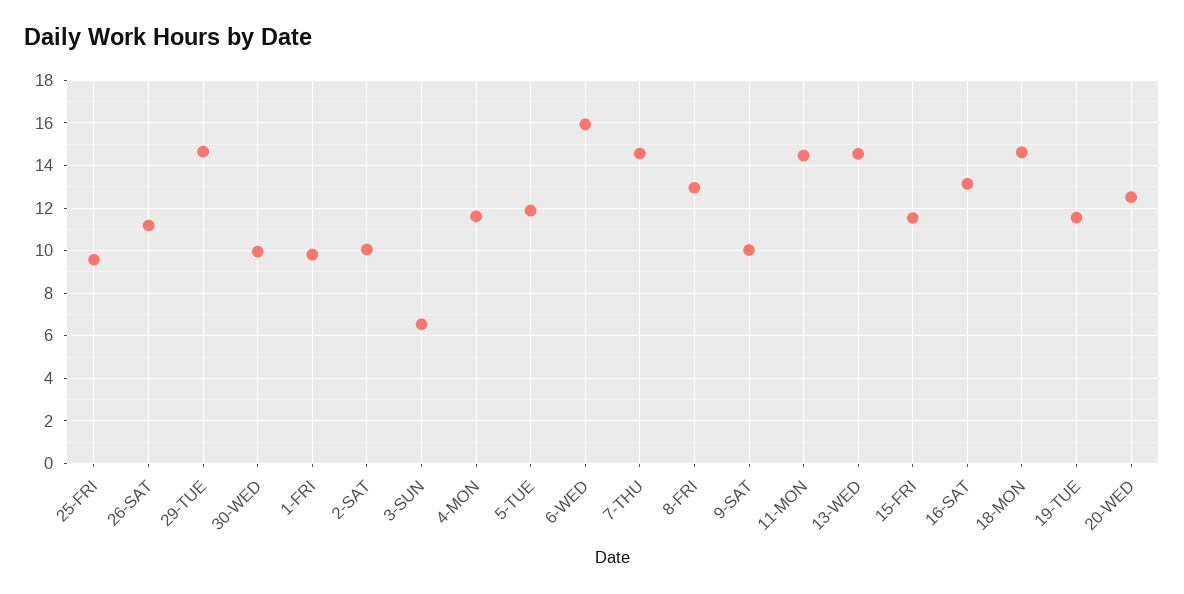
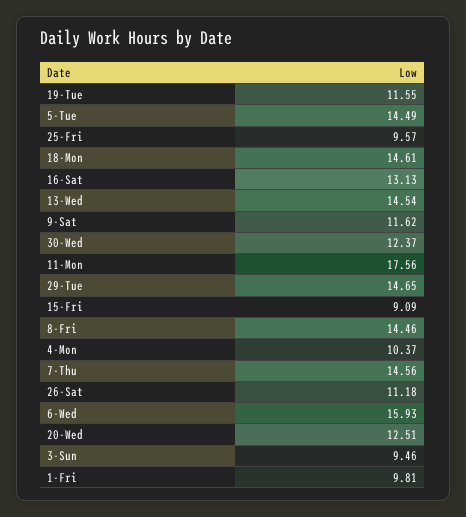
  {
    "25-FRI": 9.57,
    "26-SAT": 11.18,
    "29-TUE": 14.65,
-   "30-WED": 10,
+   "30-WED": 12.37,
    "1-FRI": 9.81,
-   "2-SAT": 10,
-   "3-SUN": 6.5,
+   "3-SUN": 9.46,
-   "4-MON": 11.5,
+   "4-MON": 10.37,
-   "5-TUE": 12,
+   "5-TUE": 14.49,
    "6-WED": 15.93,
    "7-THU": 14.56,
-   "8-FRI": 13,
+   "8-FRI": 14.46,
-   "9-SAT": 10,
+   "9-SAT": 11.62,
-   "11-MON": 14.5,
+   "11-MON": 17.56,
    "13-WED": 14.54,
-   "15-FRI": 11.5,
+   "15-FRI": 9.09,
    "16-SAT": 13.13,
    "18-MON": 14.61,
    "19-TUE": 11.55,
    "20-WED": 12.51
  }

